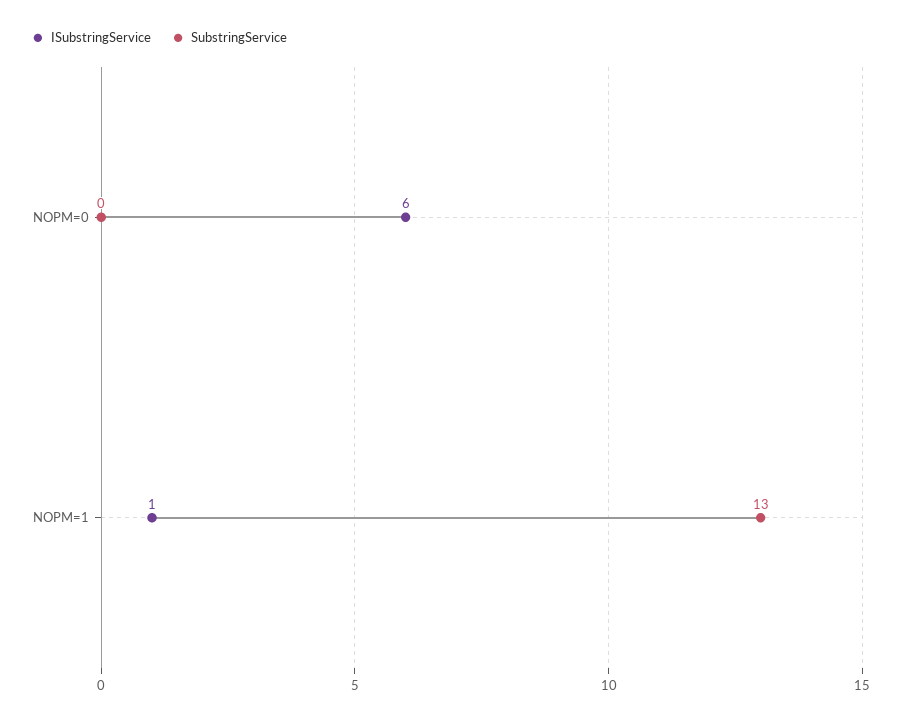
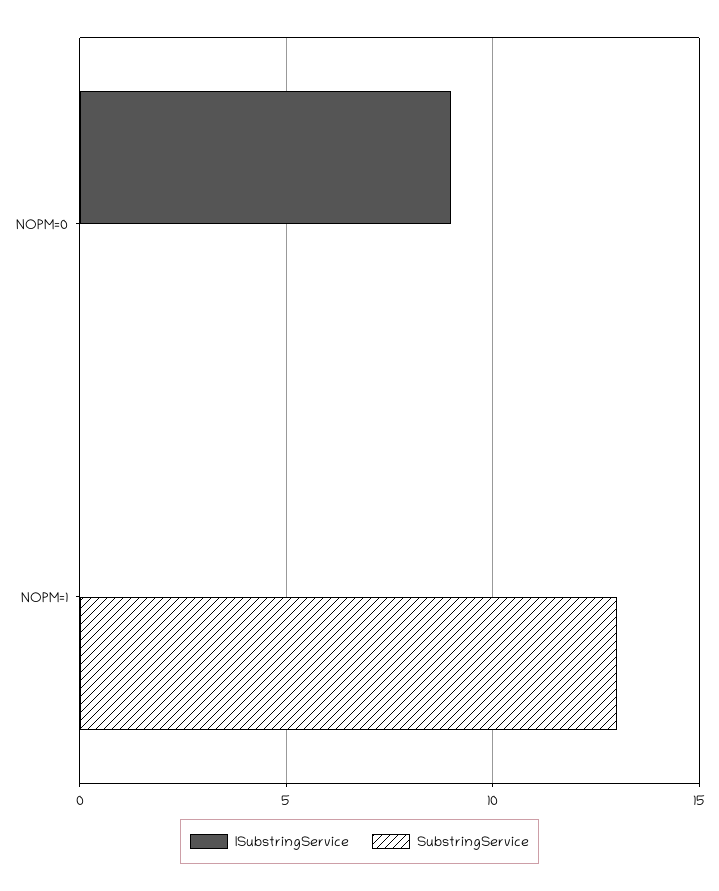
  {
    "ISubstringService": {
-     "NOPM=0": 6,
+     "NOPM=0": 9,
-     "NOPM=1": 1
+     "NOPM=1": 0
    },
    "SubstringService": {
      "NOPM=0": 0,
      "NOPM=1": 13
    }
  }

